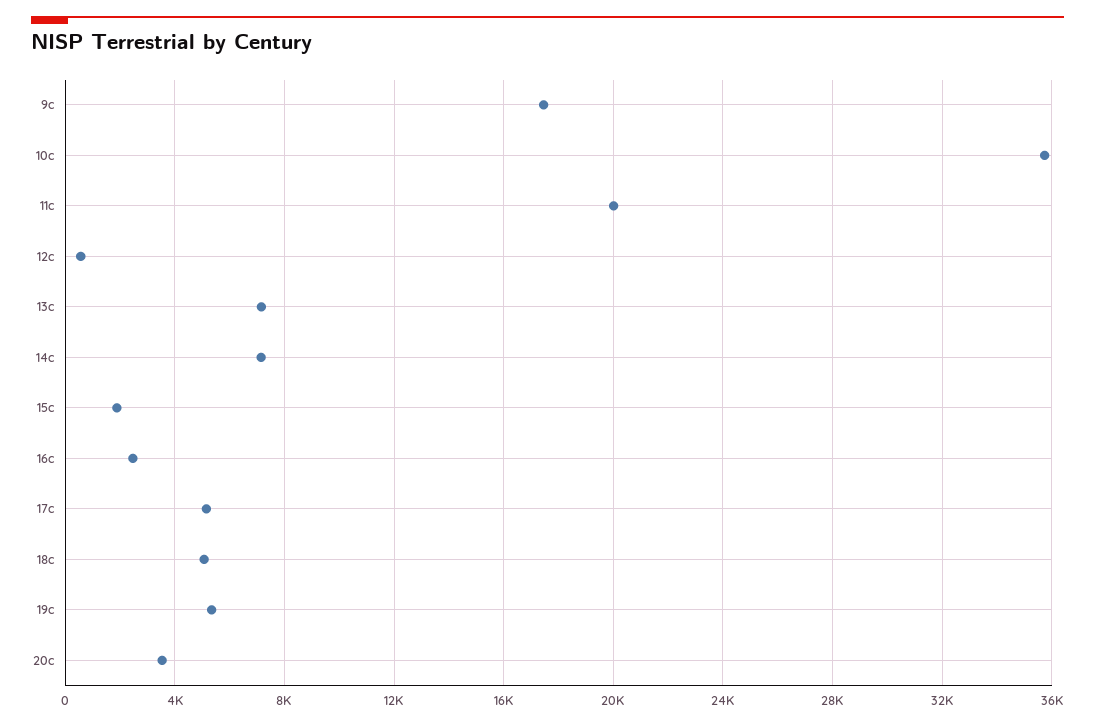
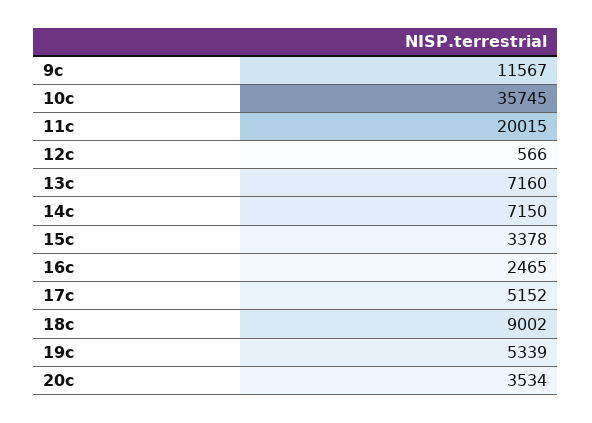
  {
-   "9c": 17500,
+   "9c": 11567,
    "10c": 35745,
    "11c": 20015,
    "12c": 566,
    "13c": 7160,
    "14c": 7150,
-   "15c": 2000,
+   "15c": 3378,
    "16c": 2465,
    "17c": 5152,
-   "18c": 5000,
+   "18c": 9002,
    "19c": 5339,
    "20c": 3534
  }

